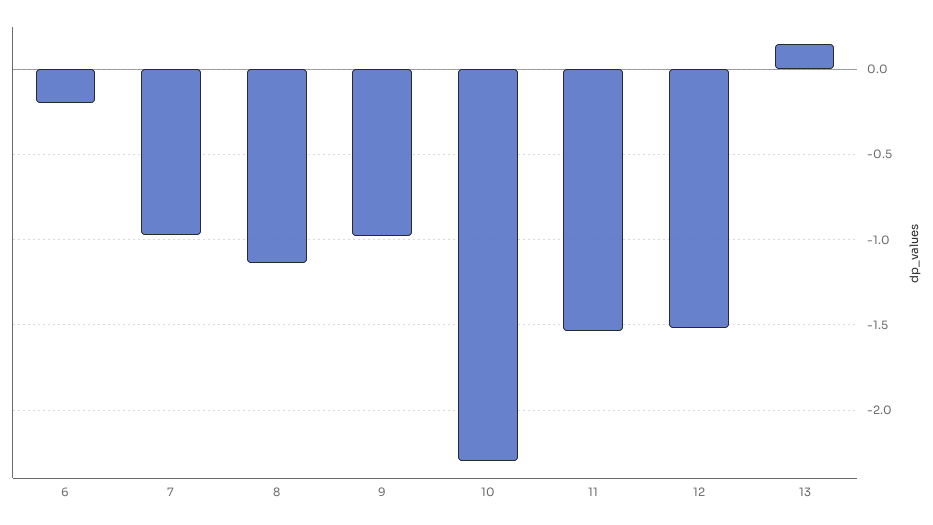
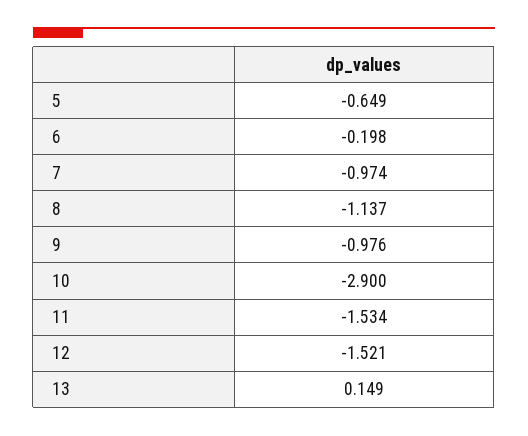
  {
    "6": -0.198,
    "7": -0.974,
    "8": -1.137,
    "9": -0.976,
-   "10": -2.3,
+   "10": -2.9,
    "11": -1.534,
    "12": -1.521,
-   "13": 0.149
+   "13": 0.149,
+   "5": -0.649
  }

